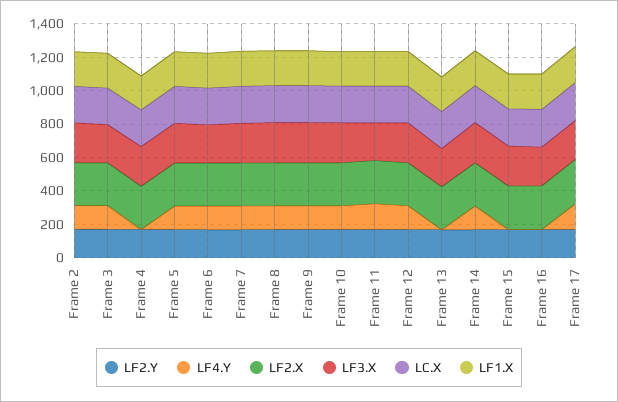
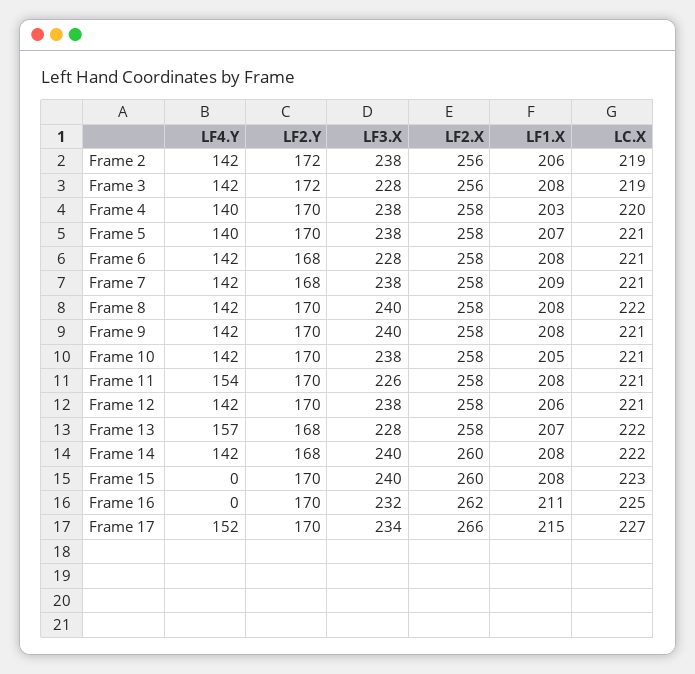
  {
    "LF2.Y": {
      "Frame 2": 172,
      "Frame 3": 172,
      "Frame 4": 170,
      "Frame 5": 170,
      "Frame 6": 168,
      "Frame 7": 168,
      "Frame 8": 170,
      "Frame 9": 170,
      "Frame 10": 170,
      "Frame 11": 170,
      "Frame 12": 170,
      "Frame 13": 168,
      "Frame 14": 168,
      "Frame 15": 170,
      "Frame 16": 170,
      "Frame 17": 170
    },
    "LF4.Y": {
      "Frame 2": 142,
      "Frame 3": 142,
-     "Frame 4": 0,
+     "Frame 4": 140,
      "Frame 5": 140,
      "Frame 6": 142,
      "Frame 7": 142,
      "Frame 8": 142,
      "Frame 9": 142,
      "Frame 10": 142,
      "Frame 11": 154,
      "Frame 12": 142,
-     "Frame 13": 0,
+     "Frame 13": 157,
      "Frame 14": 142,
      "Frame 15": 0,
      "Frame 16": 0,
      "Frame 17": 152
    },
    "LF2.X": {
      "Frame 2": 256,
      "Frame 3": 256,
      "Frame 4": 258,
      "Frame 5": 258,
      "Frame 6": 258,
      "Frame 7": 258,
      "Frame 8": 258,
      "Frame 9": 258,
      "Frame 10": 258,
      "Frame 11": 258,
      "Frame 12": 258,
      "Frame 13": 258,
      "Frame 14": 260,
      "Frame 15": 260,
      "Frame 16": 262,
      "Frame 17": 266
    },
    "LF3.X": {
      "Frame 2": 238,
      "Frame 3": 228,
      "Frame 4": 238,
      "Frame 5": 238,
      "Frame 6": 228,
      "Frame 7": 238,
      "Frame 8": 240,
      "Frame 9": 240,
      "Frame 10": 238,
      "Frame 11": 226,
      "Frame 12": 238,
      "Frame 13": 228,
      "Frame 14": 240,
      "Frame 15": 240,
      "Frame 16": 232,
      "Frame 17": 234
    },
    "LC.X": {
      "Frame 2": 219,
      "Frame 3": 219,
      "Frame 4": 220,
      "Frame 5": 221,
      "Frame 6": 221,
      "Frame 7": 221,
      "Frame 8": 222,
      "Frame 9": 221,
      "Frame 10": 221,
      "Frame 11": 221,
      "Frame 12": 221,
      "Frame 13": 222,
      "Frame 14": 222,
      "Frame 15": 223,
      "Frame 16": 225,
      "Frame 17": 227
    },
    "LF1.X": {
      "Frame 2": 206,
      "Frame 3": 208,
      "Frame 4": 203,
      "Frame 5": 207,
      "Frame 6": 208,
      "Frame 7": 209,
      "Frame 8": 208,
      "Frame 9": 208,
      "Frame 10": 205,
      "Frame 11": 208,
      "Frame 12": 206,
      "Frame 13": 207,
      "Frame 14": 208,
      "Frame 15": 208,
      "Frame 16": 211,
      "Frame 17": 215
    }
  }

